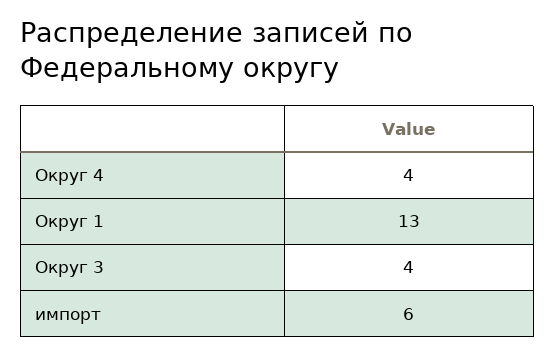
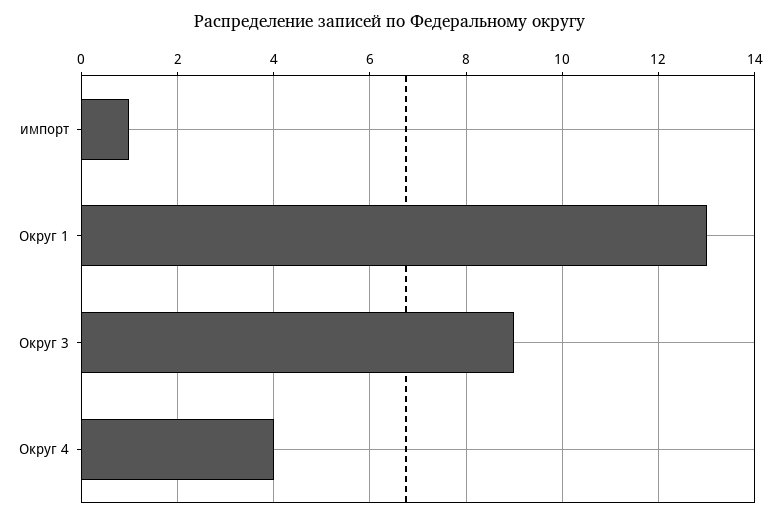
  {
    "Округ 4": 4,
    "Округ 1": 13,
-   "Округ 3": 4,
+   "Округ 3": 9,
-   "импорт": 6
+   "импорт": 1
  }

